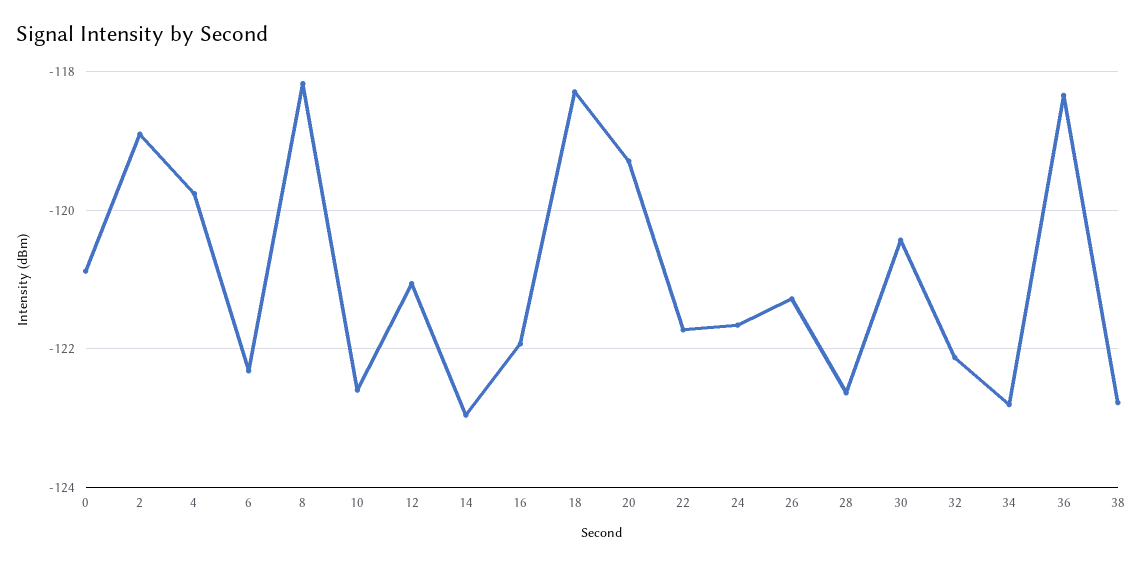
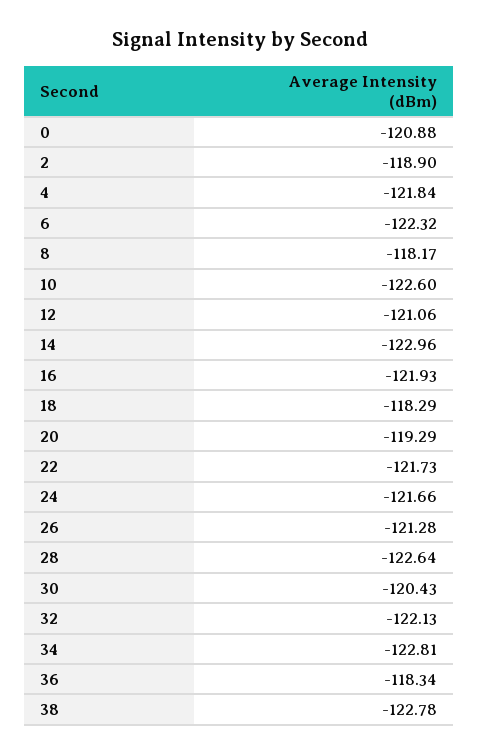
  {
    "0": -120.88,
    "2": -118.9,
-   "4": -119.8,
+   "4": -121.84,
    "6": -122.32,
    "8": -118.17,
    "10": -122.6,
    "12": -121.06,
    "14": -122.96,
    "16": -121.93,
    "18": -118.29,
    "20": -119.29,
    "22": -121.73,
    "24": -121.66,
    "26": -121.28,
    "28": -122.64,
    "30": -120.43,
    "32": -122.13,
    "34": -122.81,
    "36": -118.34,
    "38": -122.78
  }

